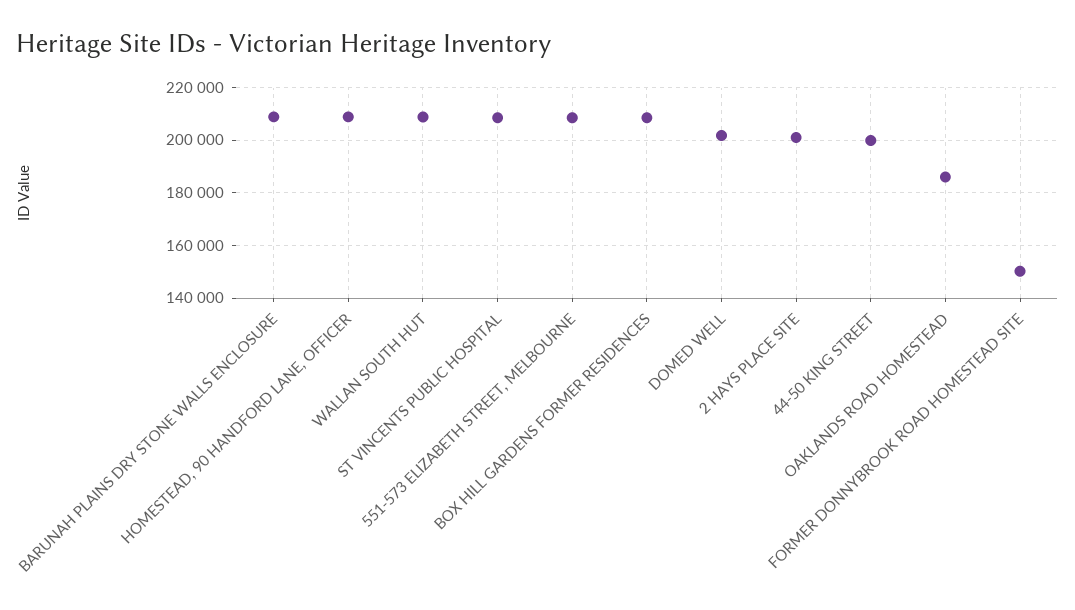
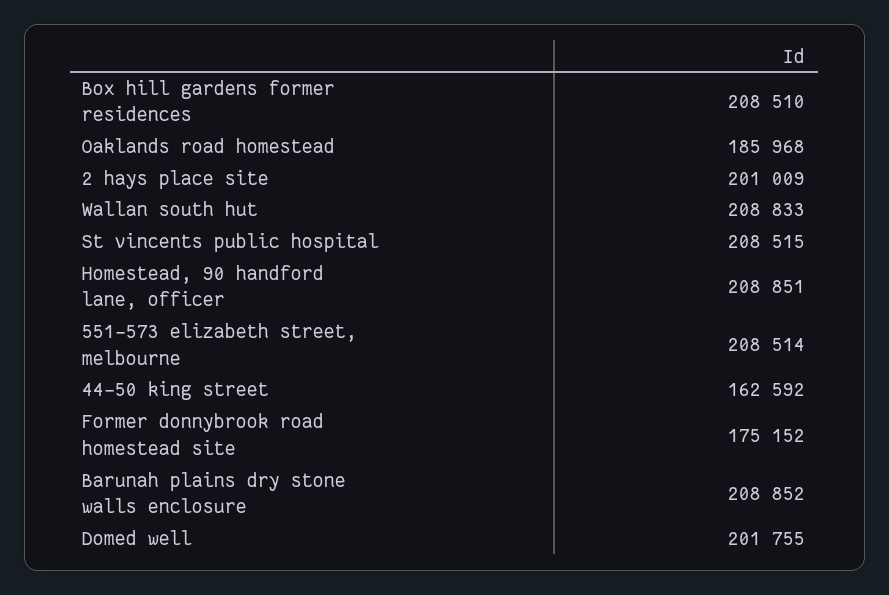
  {
    "BARUNAH PLAINS DRY STONE WALLS ENCLOSURE": 208852,
    "HOMESTEAD, 90 HANDFORD LANE, OFFICER": 208851,
    "WALLAN SOUTH HUT": 208833,
    "ST VINCENTS PUBLIC HOSPITAL": 208515,
    "551-573 ELIZABETH STREET, MELBOURNE": 208514,
    "BOX HILL GARDENS FORMER RESIDENCES": 208510,
    "DOMED WELL": 201755,
    "2 HAYS PLACE SITE": 201009,
-   "44-50 KING STREET": 200000,
+   "44-50 KING STREET": 162592,
    "OAKLANDS ROAD HOMESTEAD": 185968,
-   "FORMER DONNYBROOK ROAD HOMESTEAD SITE": 150000
+   "FORMER DONNYBROOK ROAD HOMESTEAD SITE": 175152
  }

